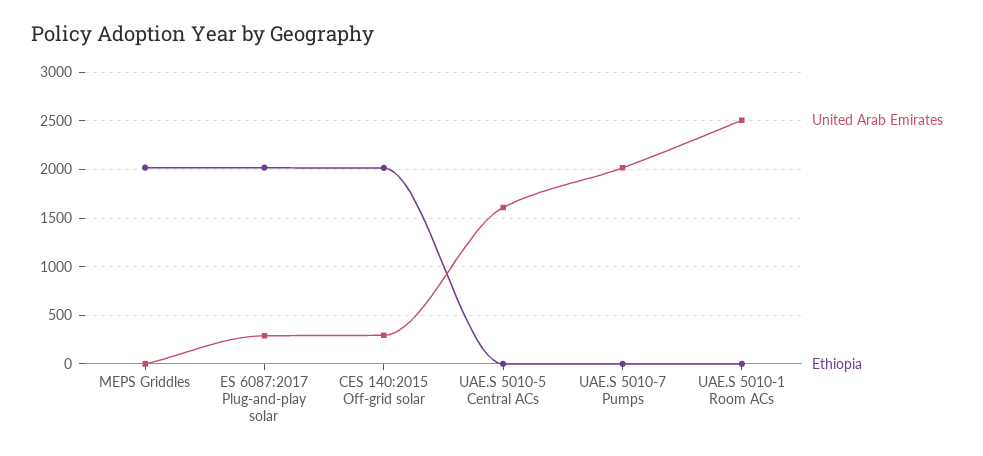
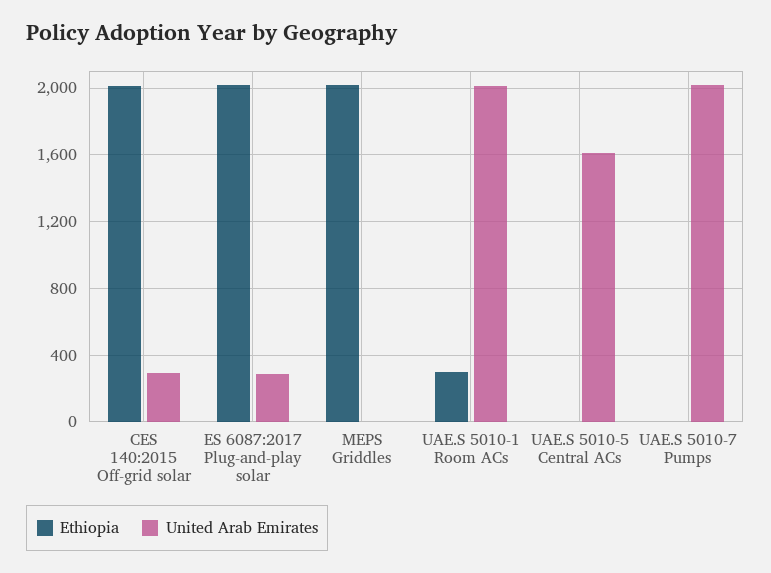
  {
    "United Arab Emirates": {
      "MEPS Griddles": 0,
      "ES 6087:2017 Plug-and-play solar": 300,
      "CES 140:2015 Off-grid solar": 300,
      "UAE.S 5010-5 Central ACs": 1600,
      "UAE.S 5010-7 Pumps": 2000,
-     "UAE.S 5010-1 Room ACs": 2500
+     "UAE.S 5010-1 Room ACs": 2000
    },
    "Ethiopia": {
      "MEPS Griddles": 2000,
      "ES 6087:2017 Plug-and-play solar": 2000,
      "CES 140:2015 Off-grid solar": 2000,
      "UAE.S 5010-5 Central ACs": 0,
      "UAE.S 5010-7 Pumps": 0,
-     "UAE.S 5010-1 Room ACs": 0
+     "UAE.S 5010-1 Room ACs": 300
    }
  }

